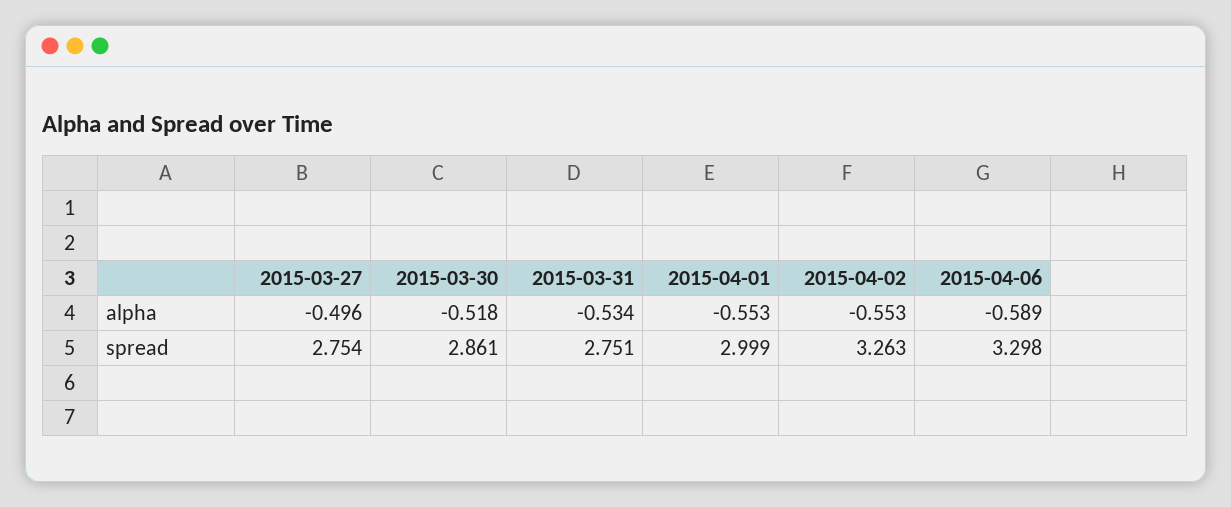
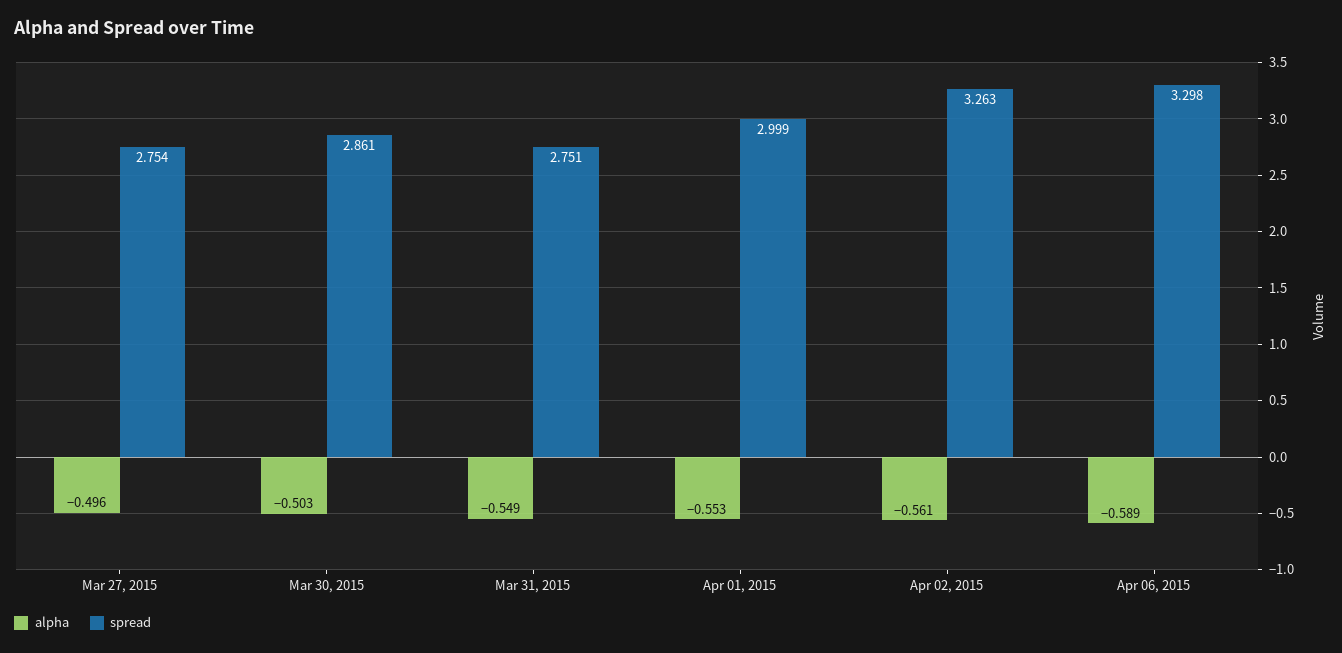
  {
    "alpha": {
      "2015-03-27": -0.496,
-     "2015-03-30": -0.518,
+     "2015-03-30": -0.503,
-     "2015-03-31": -0.534,
+     "2015-03-31": -0.549,
      "2015-04-01": -0.553,
-     "2015-04-02": -0.553,
+     "2015-04-02": -0.561,
      "2015-04-06": -0.589
    },
    "spread": {
      "2015-03-27": 2.754,
      "2015-03-30": 2.861,
      "2015-03-31": 2.751,
      "2015-04-01": 2.999,
      "2015-04-02": 3.263,
      "2015-04-06": 3.298
    }
  }

